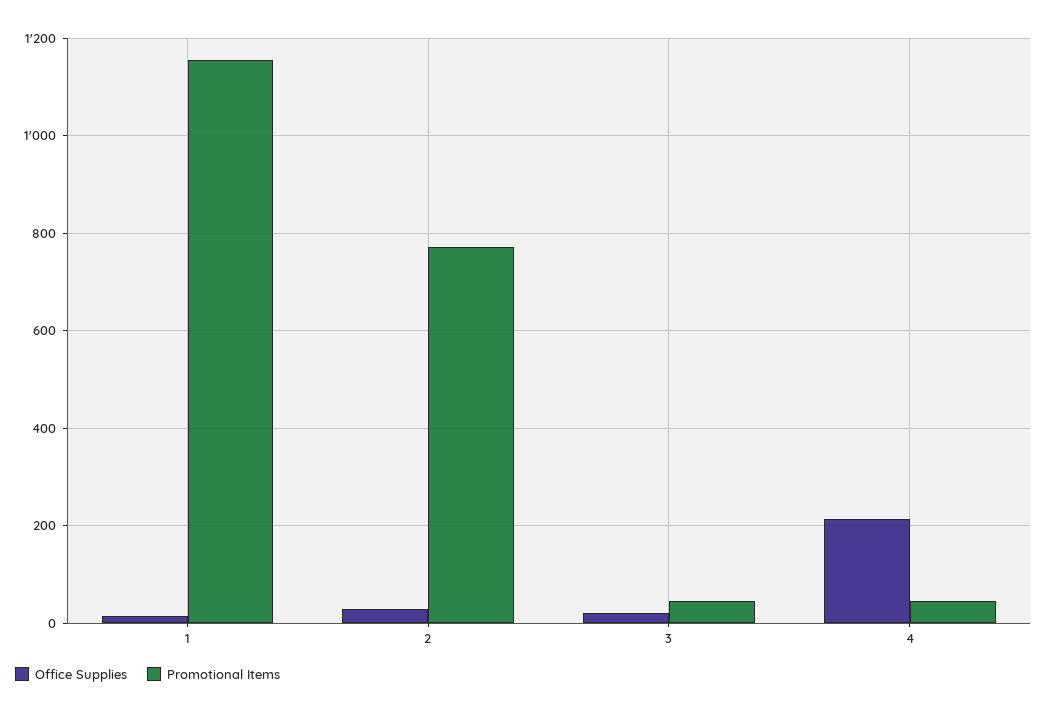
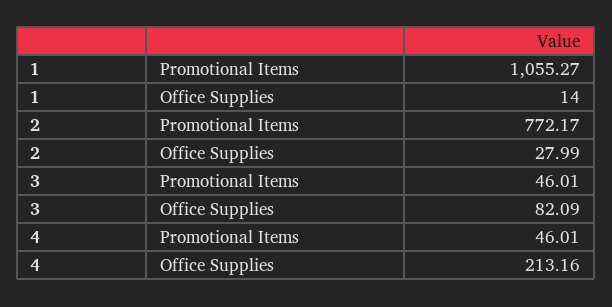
  {
    "Office Supplies": {
      "1": 14,
      "2": 27.99,
-     "3": 20,
+     "3": 82.09,
      "4": 213.16
    },
    "Promotional Items": {
-     "1": 1160,
+     "1": 1055.27,
      "2": 772.17,
      "3": 46.01,
      "4": 46.01
    }
  }

